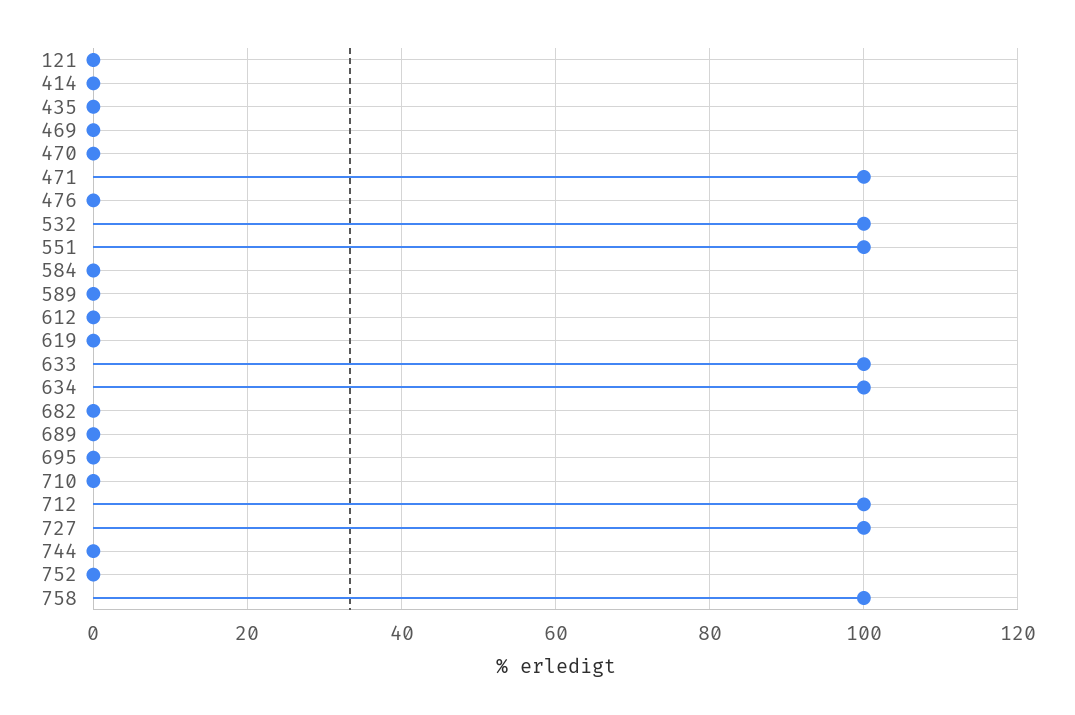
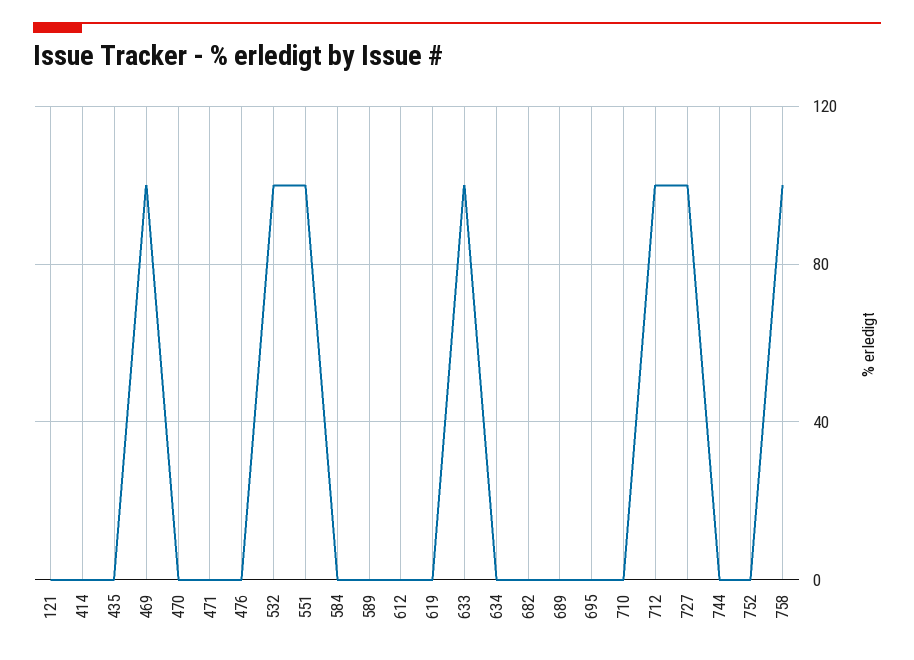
  {
    "121": 0,
    "414": 0,
    "435": 0,
-   "469": 0,
+   "469": 100,
    "470": 0,
-   "471": 100,
+   "471": 0,
    "476": 0,
    "532": 100,
    "551": 100,
    "584": 0,
    "589": 0,
    "612": 0,
    "619": 0,
    "633": 100,
-   "634": 100,
+   "634": 0,
    "682": 0,
    "689": 0,
    "695": 0,
    "710": 0,
    "712": 100,
    "727": 100,
    "744": 0,
    "752": 0,
    "758": 100
  }

